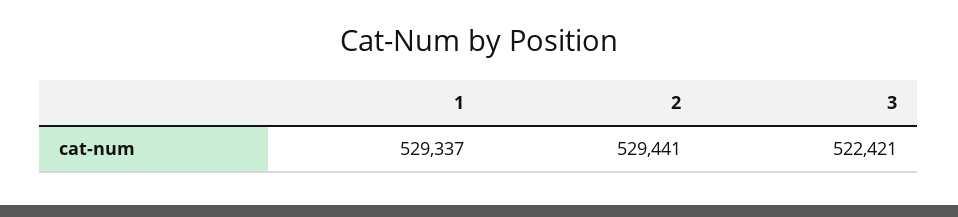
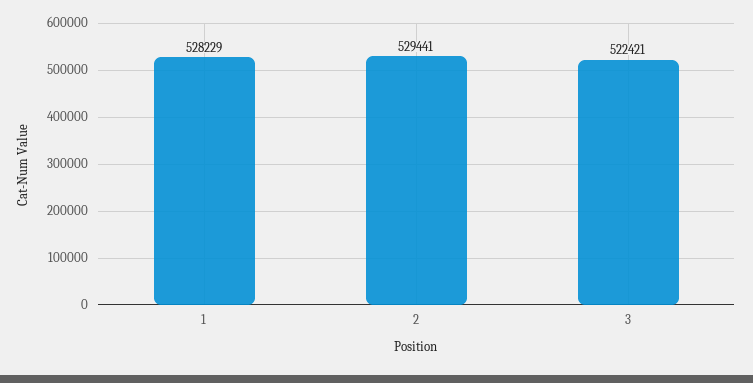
  {
-   "1": 529337,
+   "1": 528229,
    "2": 529441,
    "3": 522421
  }

